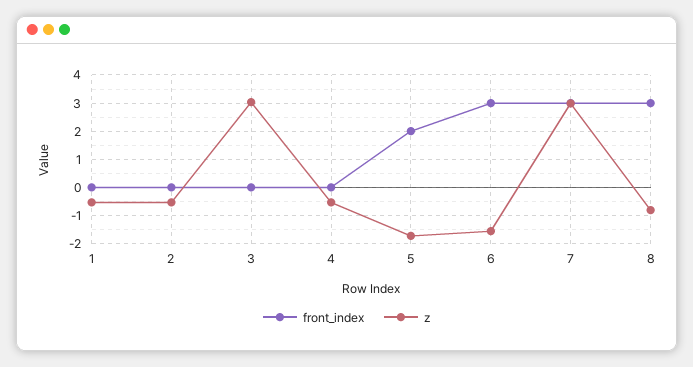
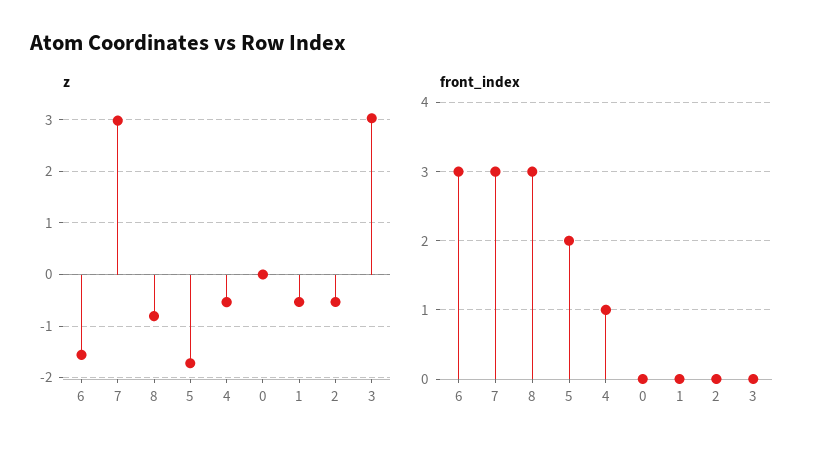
  {
    "front_index": {
      "1": 0,
      "2": 0,
      "3": 0,
-     "4": 0,
+     "4": 1,
      "5": 2,
      "6": 3,
      "7": 3,
-     "8": 3
+     "8": 3,
+     "0": 0
    },
    "z": {
      "1": -0.6,
      "2": -0.6,
      "3": 3,
      "4": -0.6,
      "5": -1.8,
      "6": -1.6,
      "7": 3,
-     "8": -0.8
+     "8": -0.8,
+     "0": 0
    }
  }

